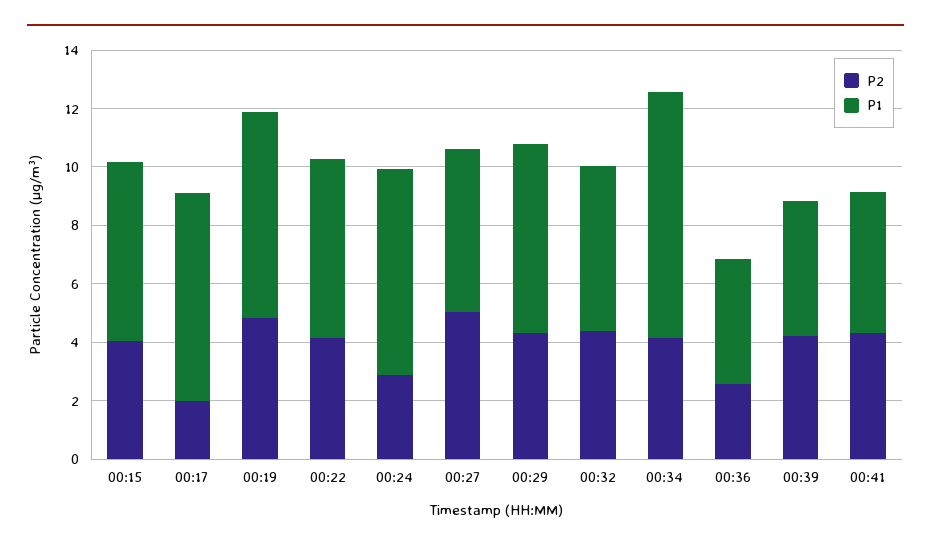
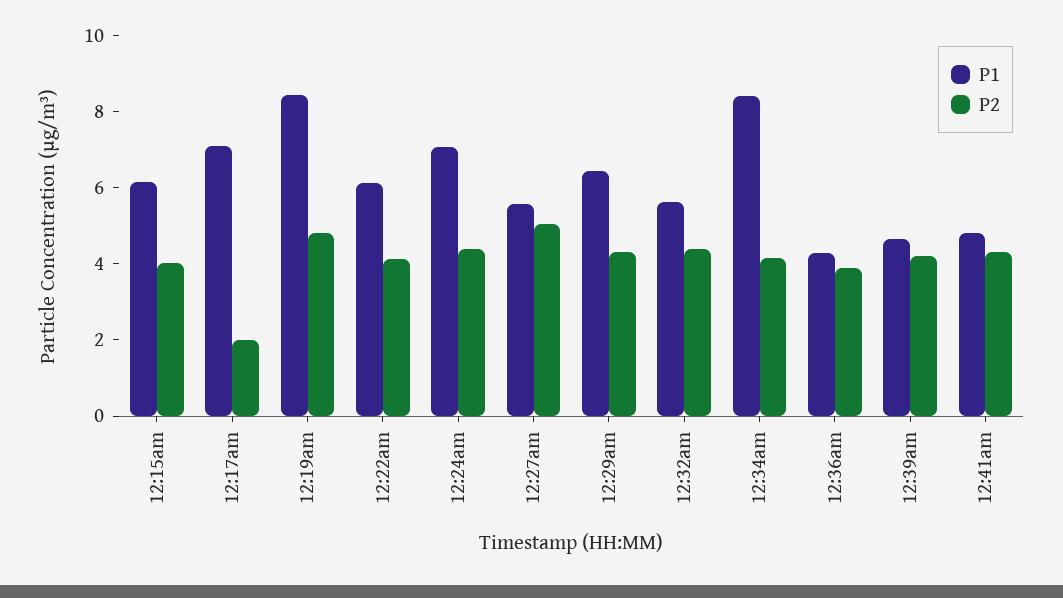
  {
    "P2": {
      "00:15": 4,
      "00:17": 2,
      "00:19": 5,
      "00:22": 4,
-     "00:24": 3,
+     "00:24": 4.5,
      "00:27": 5,
      "00:29": 4.5,
      "00:32": 4.5,
      "00:34": 4,
-     "00:36": 2.5,
+     "00:36": 4,
      "00:39": 4,
      "00:41": 4.5
    },
    "P1": {
      "00:15": 6,
      "00:17": 7,
-     "00:19": 7,
+     "00:19": 8.5,
      "00:22": 6,
      "00:24": 7,
      "00:27": 5.5,
      "00:29": 6.5,
      "00:32": 5.5,
      "00:34": 8.5,
      "00:36": 4.5,
      "00:39": 4.5,
      "00:41": 5
    }
  }

